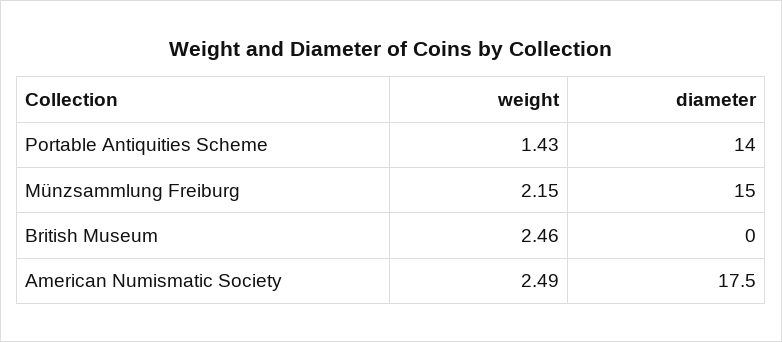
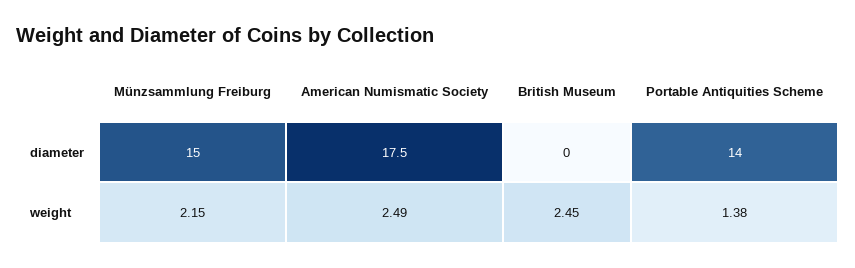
  {
    "weight": {
-     "Portable Antiquities Scheme": 1.43,
+     "Portable Antiquities Scheme": 1.38,
      "Münzsammlung Freiburg": 2.15,
-     "British Museum": 2.46,
+     "British Museum": 2.45,
      "American Numismatic Society": 2.49
    },
    "diameter": {
      "Portable Antiquities Scheme": 14,
      "Münzsammlung Freiburg": 15,
      "British Museum": 0,
      "American Numismatic Society": 17.5
    }
  }

